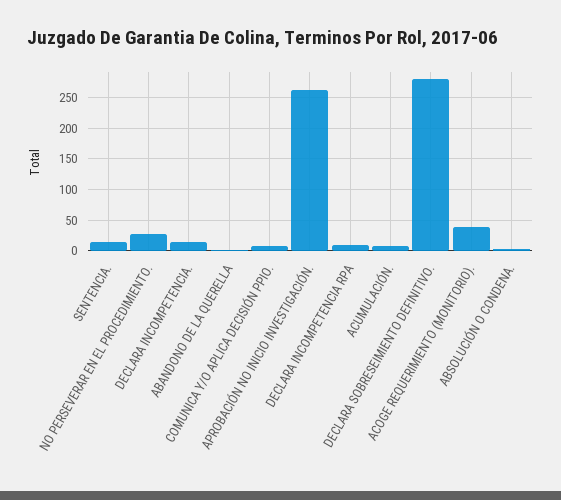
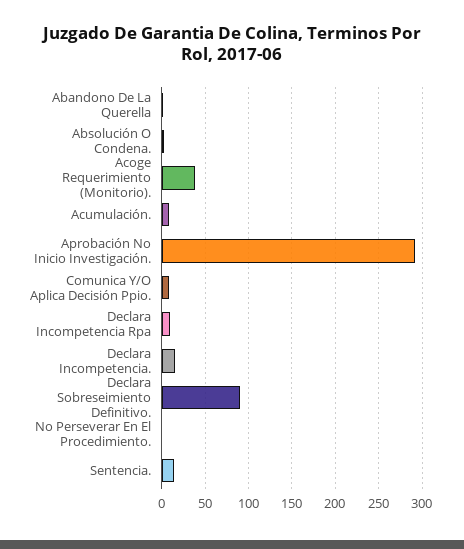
  {
    "SENTENCIA.": 10,
-   "NO PERSEVERAR EN EL PROCEDIMIENTO.": 30,
+   "NO PERSEVERAR EN EL PROCEDIMIENTO.": 0,
    "DECLARA INCOMPETENCIA.": 20,
    "ABANDONO DE LA QUERELLA": 0,
    "COMUNICA Y/O APLICA DECISIÓN PPIO.": 10,
-   "APROBACIÓN NO INICIO INVESTIGACIÓN.": 260,
+   "APROBACIÓN NO INICIO INVESTIGACIÓN.": 290,
    "DECLARA INCOMPETENCIA RPA": 10,
    "ACUMULACIÓN.": 10,
-   "DECLARA SOBRESEIMIENTO DEFINITIVO.": 280,
+   "DECLARA SOBRESEIMIENTO DEFINITIVO.": 90,
    "ACOGE REQUERIMIENTO (MONITORIO).": 40,
    "ABSOLUCIÓN O CONDENA.": 0
  }

